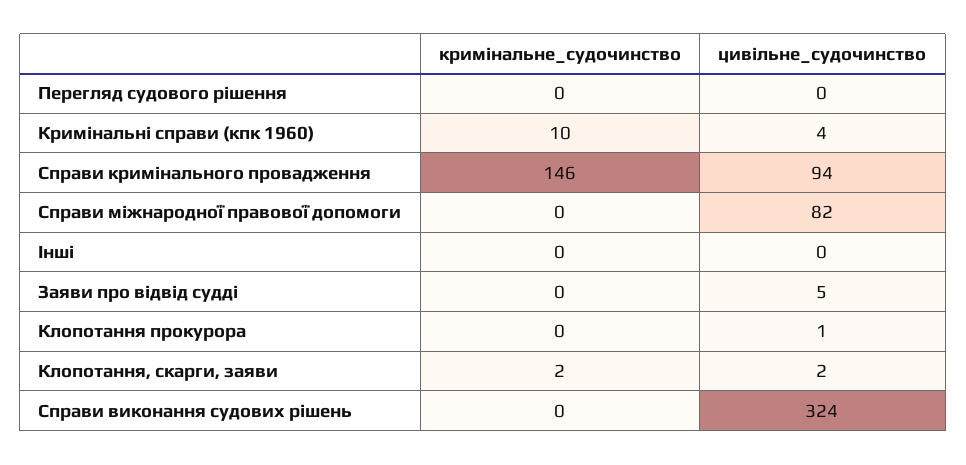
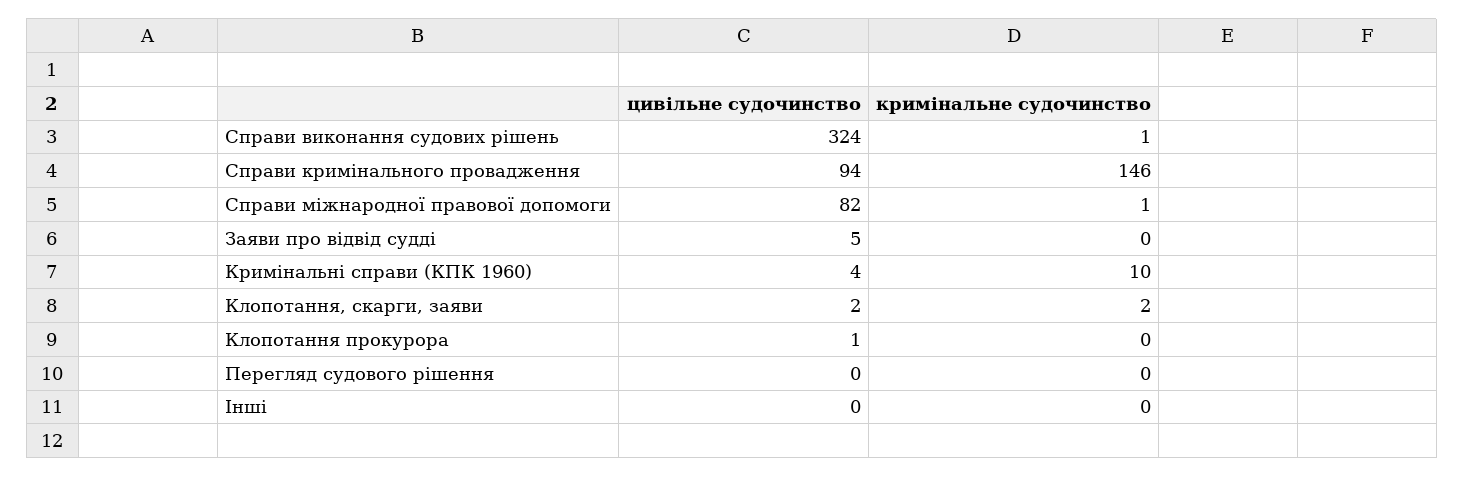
  {
    "кримінальне_судочинство": {
      "Перегляд судового рішення": 0,
      "Кримінальні справи (кпк 1960)": 10,
      "Справи кримінального провадження": 146,
-     "Справи міжнародної правової допомоги": 0,
+     "Справи міжнародної правової допомоги": 1,
      "Інші": 0,
      "Заяви про відвід судді": 0,
      "Клопотання прокурора": 0,
      "Клопотання, скарги, заяви": 2,
-     "Справи виконання судових рішень": 0
+     "Справи виконання судових рішень": 1
    },
    "цивільне_судочинство": {
      "Перегляд судового рішення": 0,
      "Кримінальні справи (кпк 1960)": 4,
      "Справи кримінального провадження": 94,
      "Справи міжнародної правової допомоги": 82,
      "Інші": 0,
      "Заяви про відвід судді": 5,
      "Клопотання прокурора": 1,
      "Клопотання, скарги, заяви": 2,
      "Справи виконання судових рішень": 324
    }
  }

